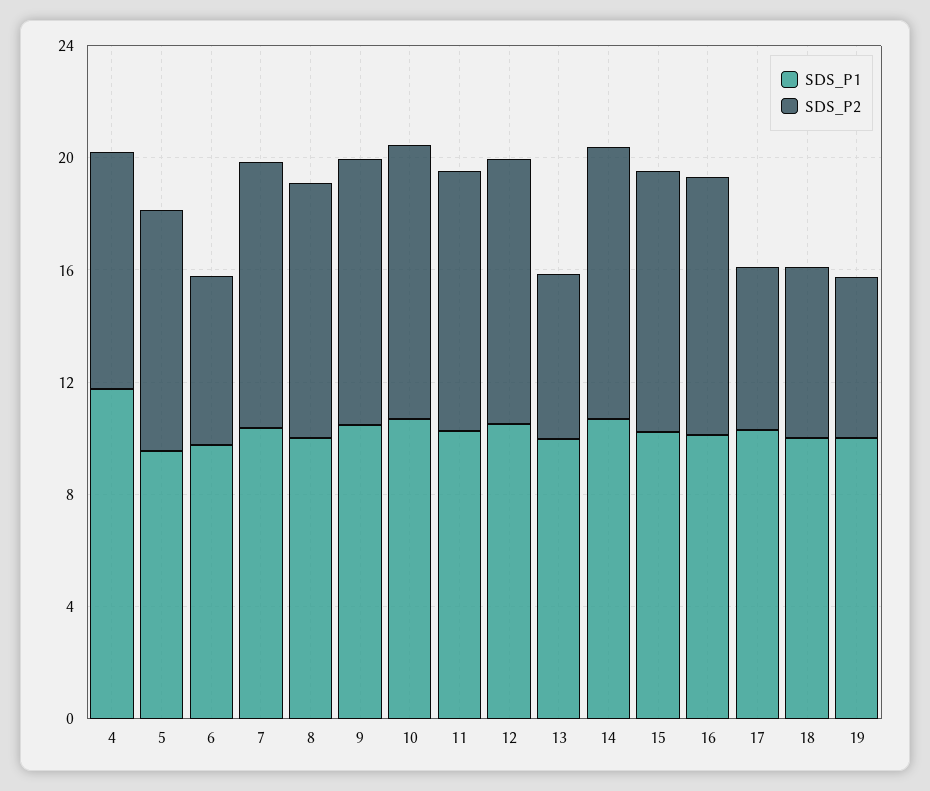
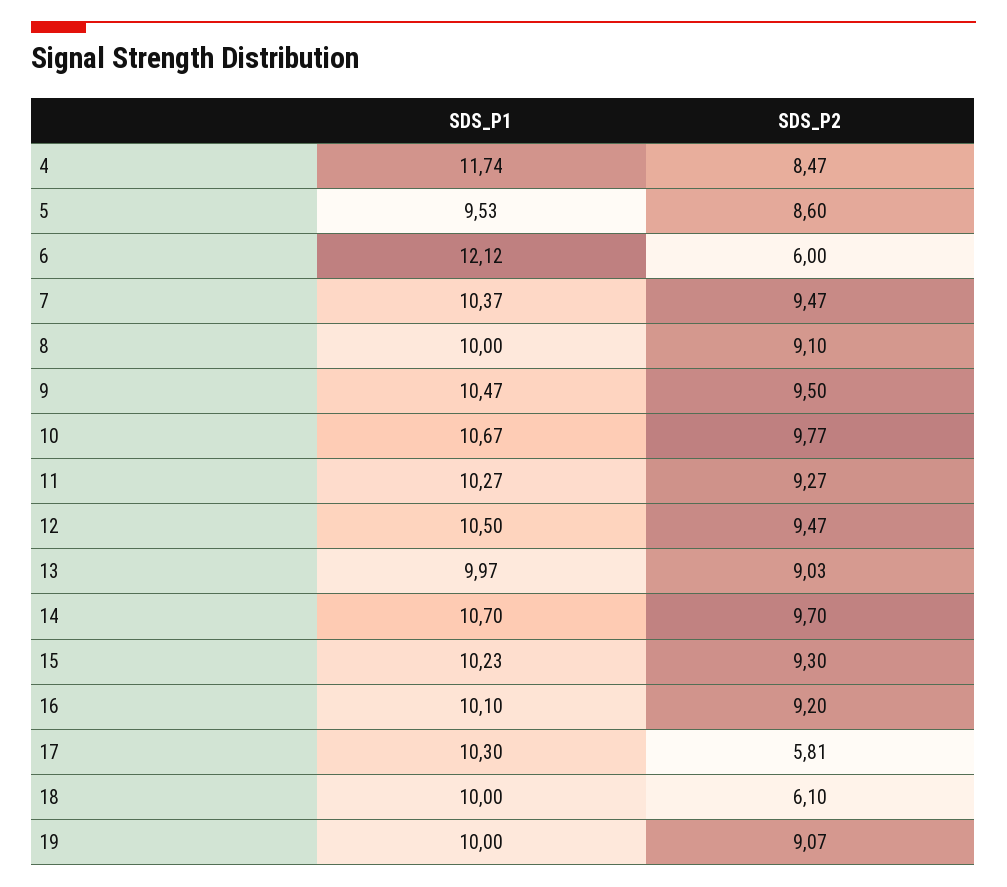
  {
    "SDS_P1": {
      "4": 11.74,
      "5": 9.53,
-     "6": 10,
+     "6": 12.12,
      "7": 10.37,
      "8": 10,
      "9": 10.47,
      "10": 10.67,
      "11": 10.27,
      "12": 10.5,
      "13": 9.97,
      "14": 10.7,
      "15": 10.23,
      "16": 10.1,
      "17": 10.3,
      "18": 10,
      "19": 10
    },
    "SDS_P2": {
      "4": 8.47,
      "5": 8.6,
      "6": 6,
      "7": 9.47,
      "8": 9.1,
      "9": 9.5,
      "10": 9.77,
      "11": 9.27,
      "12": 9.47,
-     "13": 6,
+     "13": 9.03,
      "14": 9.7,
      "15": 9.3,
      "16": 9.2,
      "17": 5.81,
      "18": 6.1,
-     "19": 6
+     "19": 9.07
    }
  }

